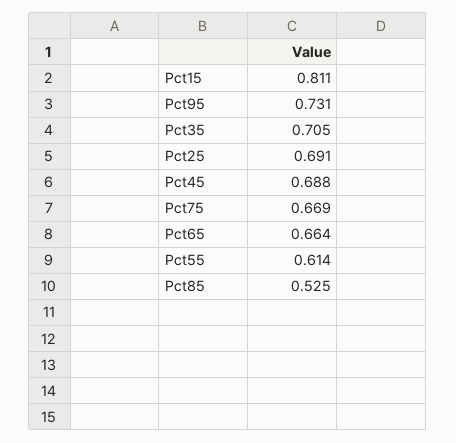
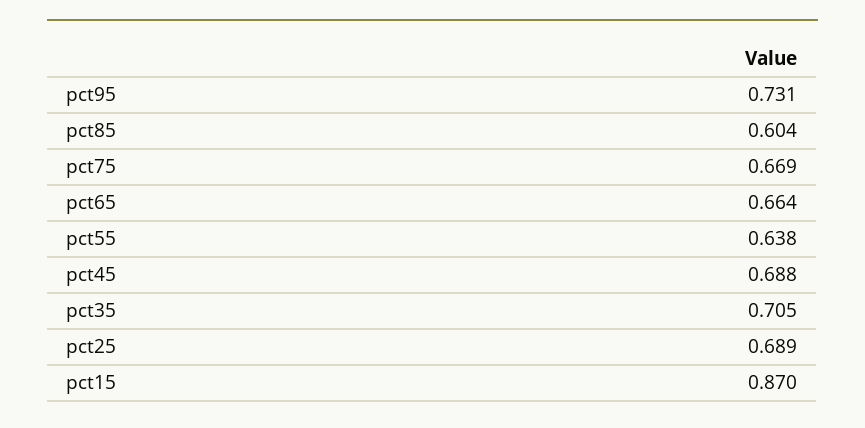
  {
-   "Pct15": 0.811,
+   "Pct15": 0.87,
    "Pct95": 0.731,
    "Pct35": 0.705,
-   "Pct25": 0.691,
+   "Pct25": 0.689,
    "Pct45": 0.688,
    "Pct75": 0.669,
    "Pct65": 0.664,
-   "Pct55": 0.614,
+   "Pct55": 0.638,
-   "Pct85": 0.525
+   "Pct85": 0.604
  }

